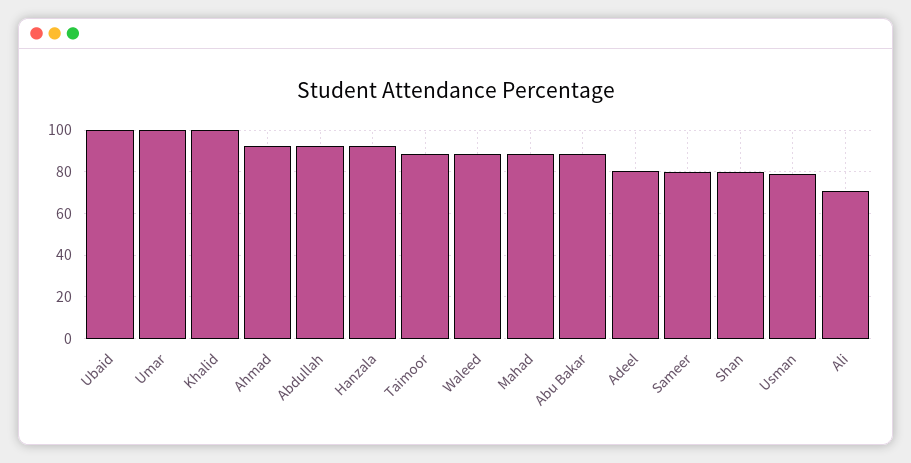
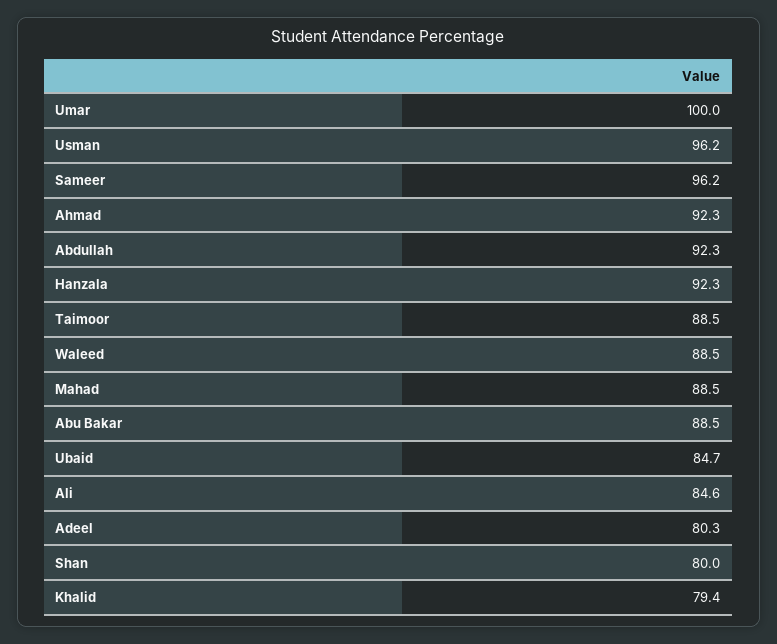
  {
-   "Ubaid": 100,
+   "Ubaid": 84.7,
    "Umar": 100,
-   "Khalid": 100,
+   "Khalid": 79.4,
    "Ahmad": 92.3,
    "Abdullah": 92.3,
    "Hanzala": 92.3,
    "Taimoor": 88.5,
    "Waleed": 88.5,
    "Mahad": 88.5,
    "Abu Bakar": 88.5,
    "Adeel": 80.3,
-   "Sameer": 80,
+   "Sameer": 96.2,
    "Shan": 80,
-   "Usman": 80,
+   "Usman": 96.2,
-   "Ali": 70
+   "Ali": 84.6
  }

